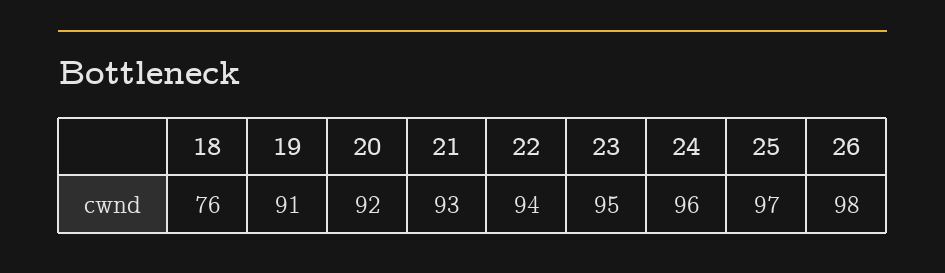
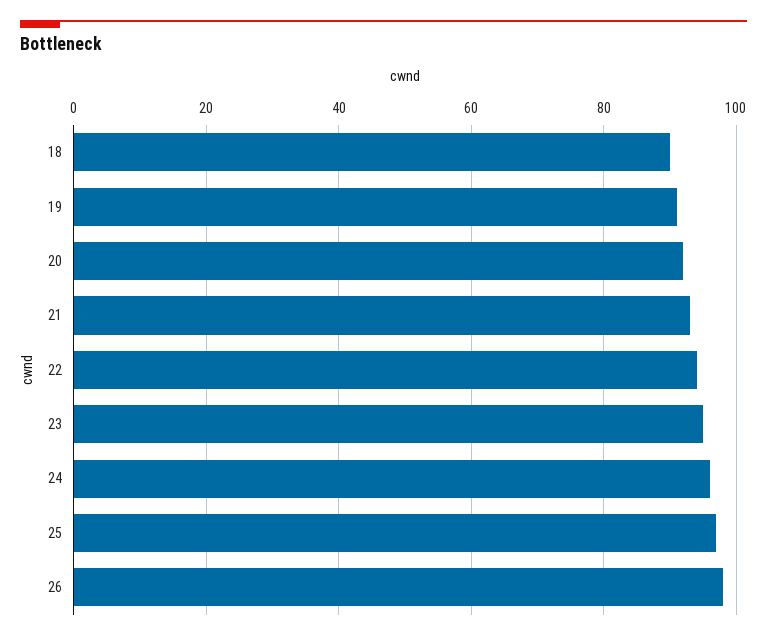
  {
-   "18": 76,
+   "18": 90,
    "19": 91,
    "20": 92,
    "21": 93,
    "22": 94,
    "23": 95,
    "24": 96,
    "25": 97,
    "26": 98
  }

